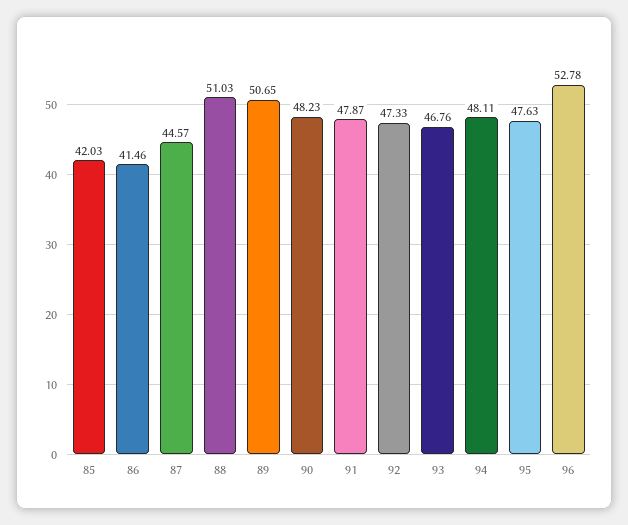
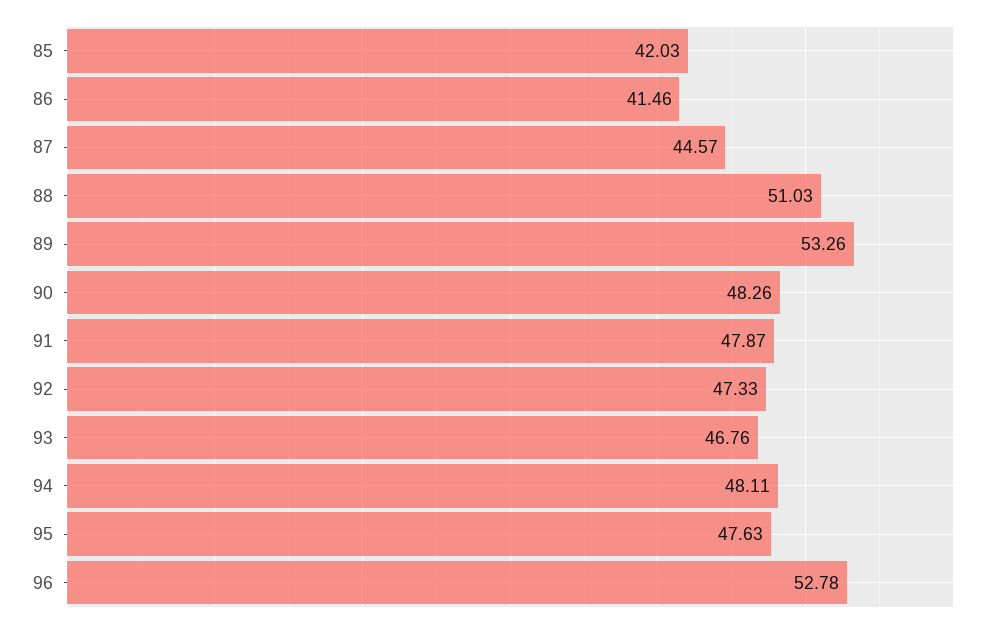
  {
    "85": 42.03,
    "86": 41.46,
    "87": 44.57,
    "88": 51.03,
-   "89": 50.65,
+   "89": 53.26,
-   "90": 48.23,
+   "90": 48.26,
    "91": 47.87,
    "92": 47.33,
    "93": 46.76,
    "94": 48.11,
    "95": 47.63,
    "96": 52.78
  }

